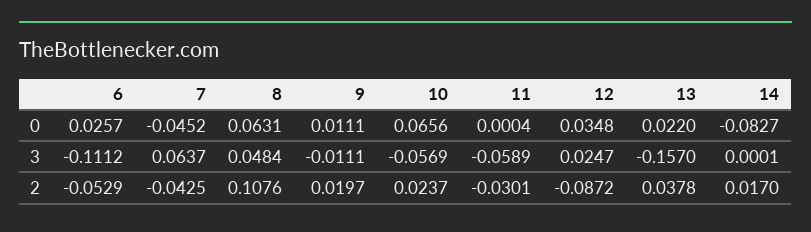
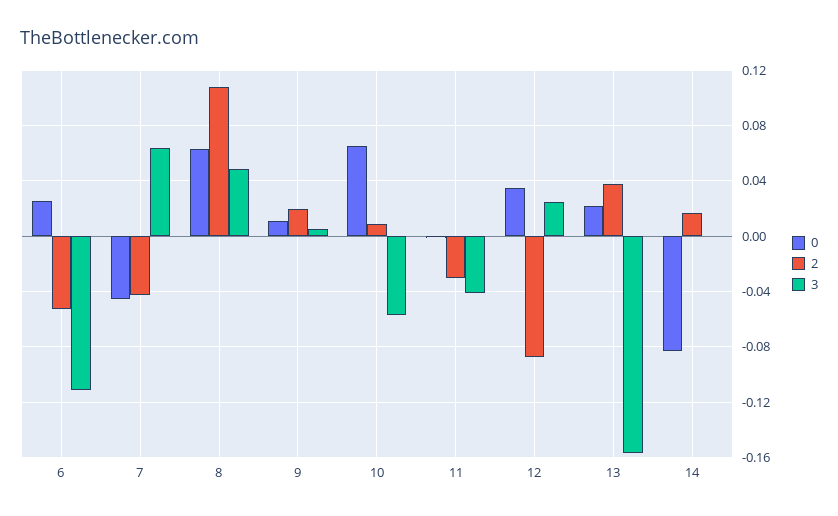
  {
    "0": {
      "6": 0.0257,
      "7": -0.0452,
      "8": 0.0631,
      "9": 0.0111,
      "10": 0.0656,
      "11": 0.0004,
      "12": 0.0348,
      "13": 0.022,
      "14": -0.0827
    },
    "3": {
      "6": -0.1112,
      "7": 0.0637,
      "8": 0.0484,
-     "9": -0.0111,
+     "9": 0.005,
      "10": -0.0569,
-     "11": -0.0589,
+     "11": -0.04,
      "12": 0.0247,
      "13": -0.157,
      "14": 0.0001
    },
    "2": {
      "6": -0.0529,
      "7": -0.0425,
      "8": 0.1076,
      "9": 0.0197,
-     "10": 0.0237,
+     "10": 0.01,
      "11": -0.0301,
      "12": -0.0872,
      "13": 0.0378,
      "14": 0.017
    }
  }

